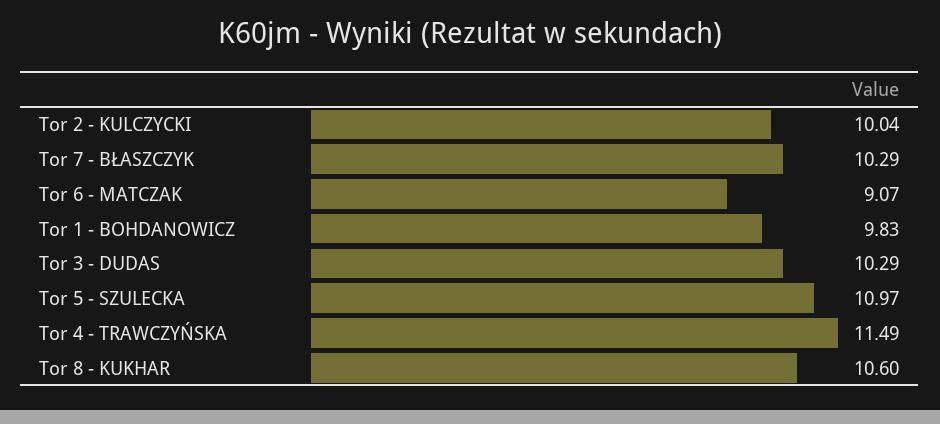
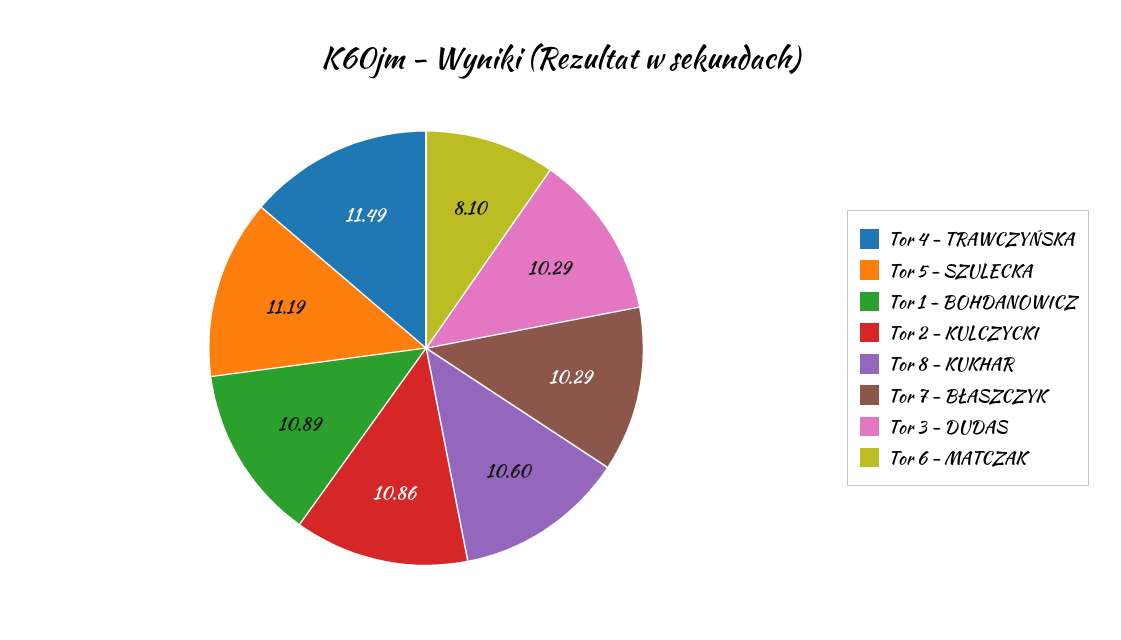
  {
-   "Tor 2 - KULCZYCKI": 10.04,
+   "Tor 2 - KULCZYCKI": 10.86,
    "Tor 7 - BŁASZCZYK": 10.29,
-   "Tor 6 - MATCZAK": 9.07,
+   "Tor 6 - MATCZAK": 8.1,
-   "Tor 1 - BOHDANOWICZ": 9.83,
+   "Tor 1 - BOHDANOWICZ": 10.89,
    "Tor 3 - DUDAS": 10.29,
-   "Tor 5 - SZULECKA": 10.97,
+   "Tor 5 - SZULECKA": 11.19,
    "Tor 4 - TRAWCZYŃSKA": 11.49,
    "Tor 8 - KUKHAR": 10.6
  }

